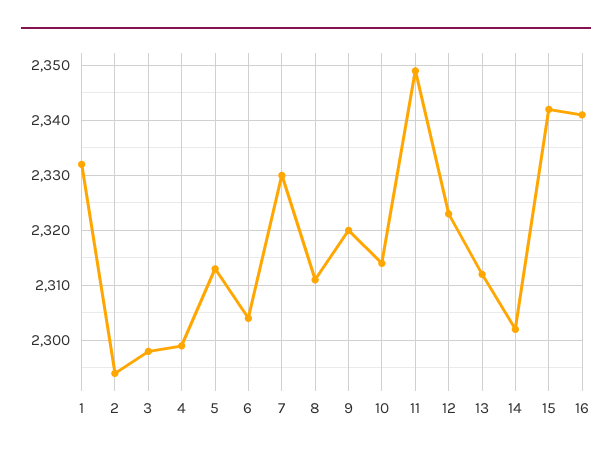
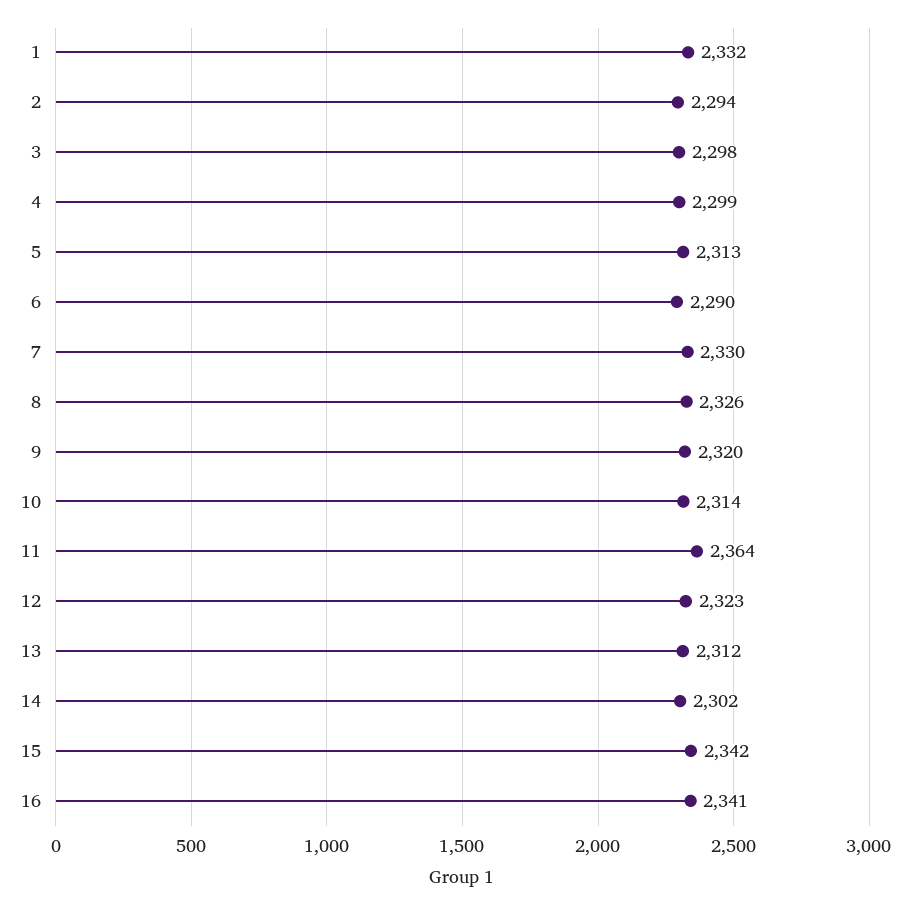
  {
    "1": 2332,
    "2": 2294,
    "3": 2298,
    "4": 2299,
    "5": 2313,
-   "6": 2305,
+   "6": 2290,
    "7": 2330,
-   "8": 2310,
+   "8": 2326,
    "9": 2320,
    "10": 2314,
-   "11": 2350,
+   "11": 2364,
    "12": 2323,
    "13": 2312,
    "14": 2302,
    "15": 2342,
    "16": 2341
  }

